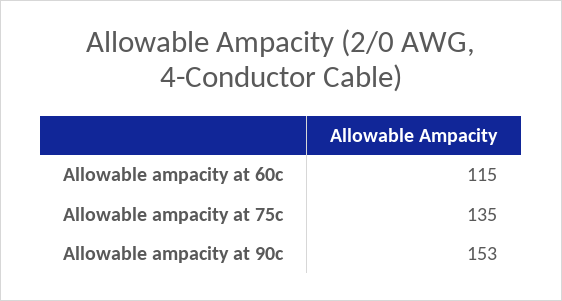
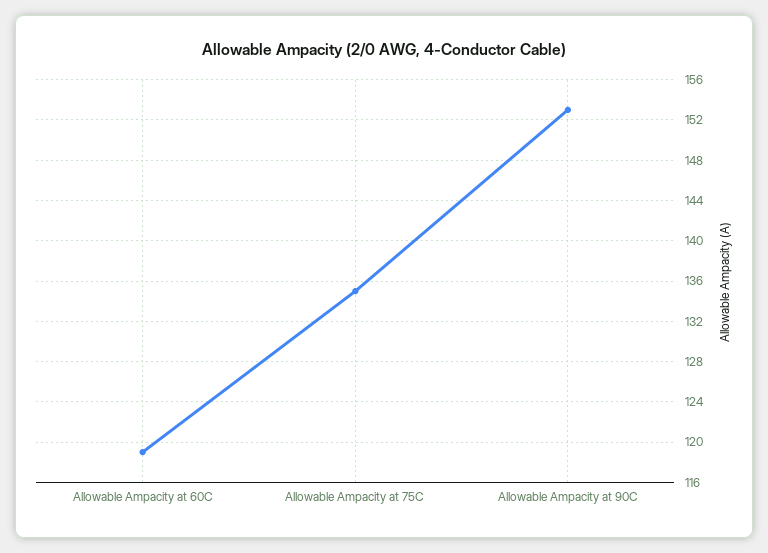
  {
-   "Allowable ampacity at 60c": 115,
+   "Allowable ampacity at 60c": 119,
    "Allowable ampacity at 75c": 135,
    "Allowable ampacity at 90c": 153
  }

